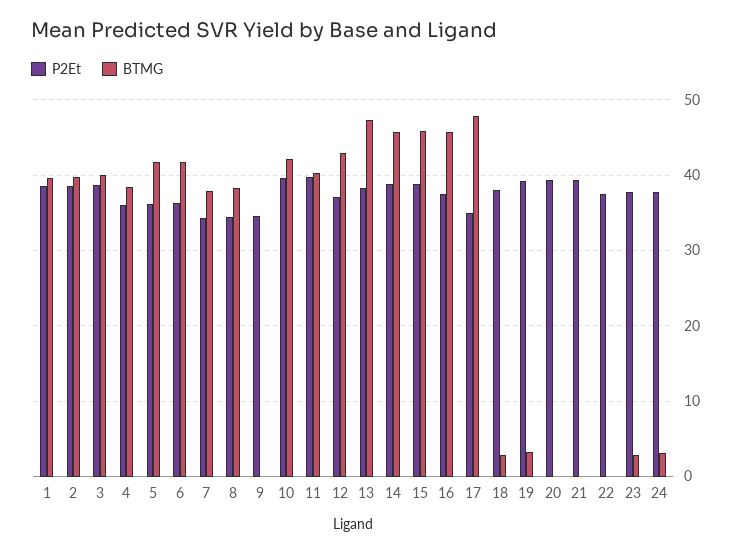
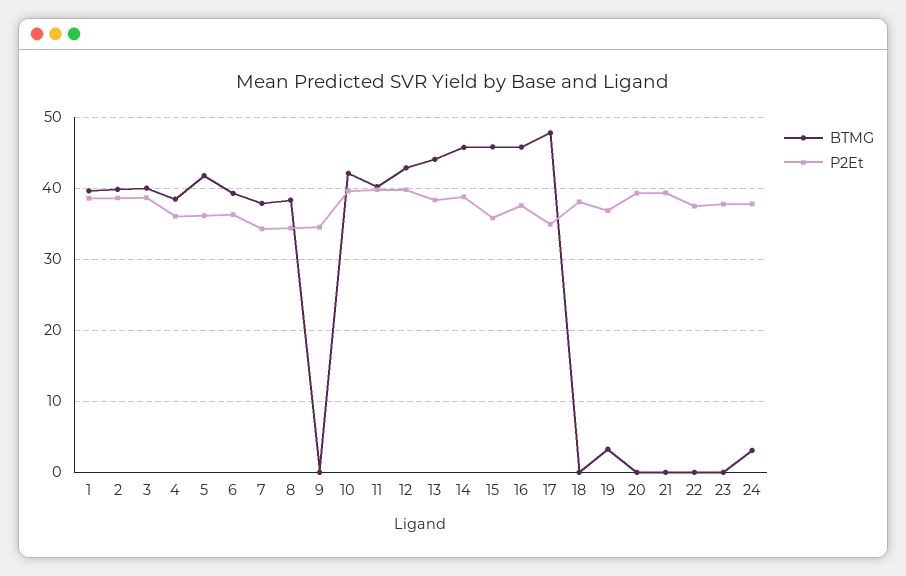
  {
    "P2Et": {
      "1": 39,
      "2": 39,
      "3": 39,
      "4": 36,
      "5": 36,
      "6": 36,
      "7": 34,
      "8": 34,
      "9": 35,
      "10": 40,
      "11": 40,
-     "12": 37,
+     "12": 40,
      "13": 38,
      "14": 39,
-     "15": 39,
+     "15": 36,
      "16": 38,
      "17": 35,
      "18": 38,
-     "19": 39,
+     "19": 37,
      "20": 39,
      "21": 39,
      "22": 37,
      "23": 38,
      "24": 38
    },
    "BTMG": {
      "1": 40,
      "2": 40,
      "3": 40,
      "4": 38,
      "5": 42,
-     "6": 42,
+     "6": 39,
      "7": 38,
      "8": 38,
      "9": 0,
      "10": 42,
      "11": 40,
      "12": 43,
-     "13": 47,
+     "13": 44,
      "14": 46,
      "15": 46,
      "16": 46,
      "17": 48,
-     "18": 3,
+     "18": 0,
      "19": 3,
      "20": 0,
      "21": 0,
      "22": 0,
-     "23": 3,
+     "23": 0,
      "24": 3
    }
  }

